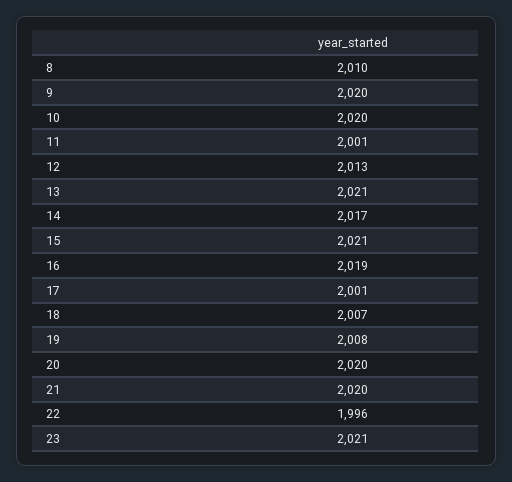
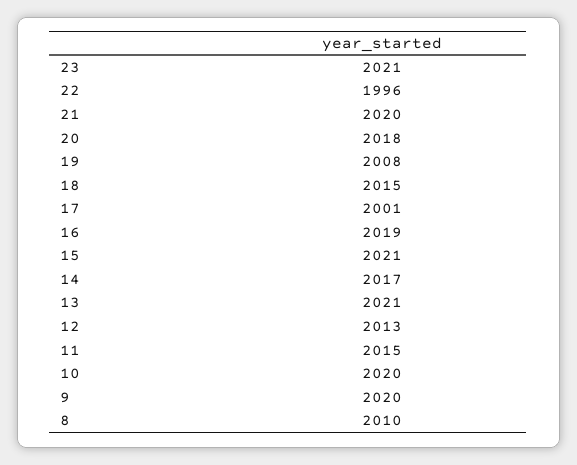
  {
    "8": 2010,
    "9": 2020,
    "10": 2020,
-   "11": 2001,
+   "11": 2015,
    "12": 2013,
    "13": 2021,
    "14": 2017,
    "15": 2021,
    "16": 2019,
    "17": 2001,
-   "18": 2007,
+   "18": 2015,
    "19": 2008,
-   "20": 2020,
+   "20": 2018,
    "21": 2020,
    "22": 1996,
    "23": 2021
  }

